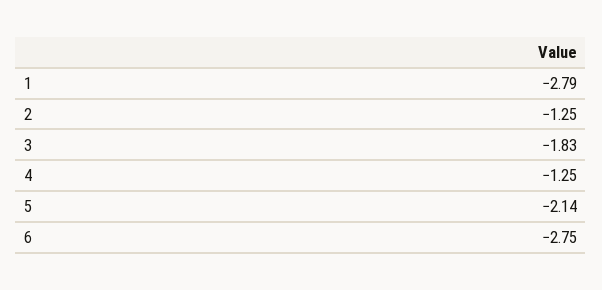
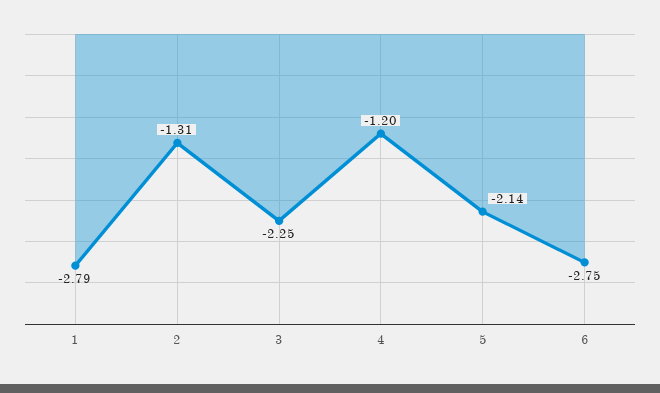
  {
    "1": -2.79,
-   "2": -1.25,
+   "2": -1.31,
-   "3": -1.83,
+   "3": -2.25,
-   "4": -1.25,
+   "4": -1.2,
    "5": -2.14,
    "6": -2.75
  }

